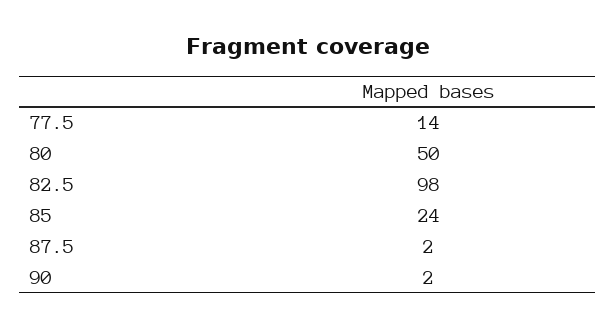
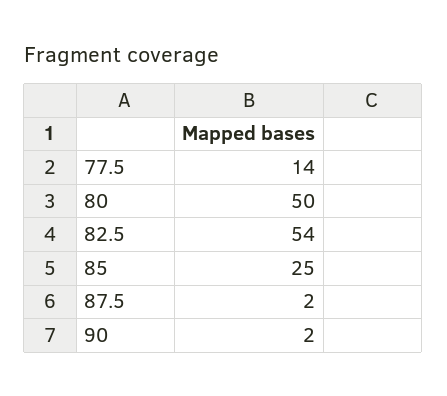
  {
    "77.5": 14,
    "80": 50,
-   "82.5": 98,
+   "82.5": 54,
-   "85": 24,
+   "85": 25,
    "87.5": 2,
    "90": 2
  }

